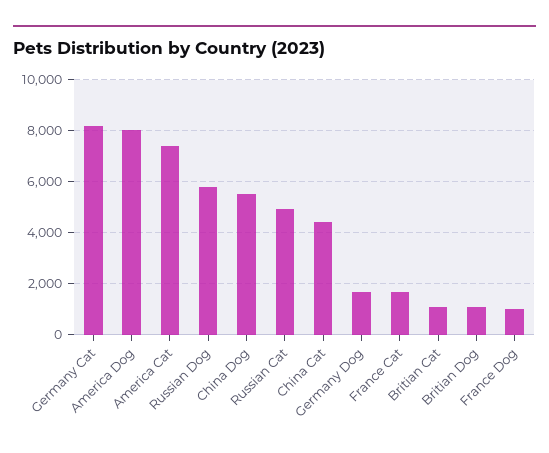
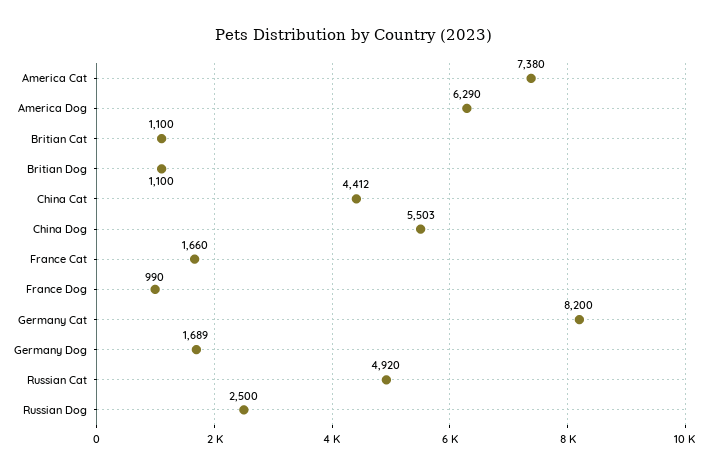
  {
    "Germany Cat": 8200,
-   "America Dog": 8000,
+   "America Dog": 6290,
    "America Cat": 7380,
-   "Russian Dog": 5750,
+   "Russian Dog": 2500,
    "China Dog": 5503,
    "Russian Cat": 4920,
    "China Cat": 4412,
    "Germany Dog": 1689,
    "France Cat": 1660,
    "Britian Cat": 1100,
    "Britian Dog": 1100,
    "France Dog": 990
  }

